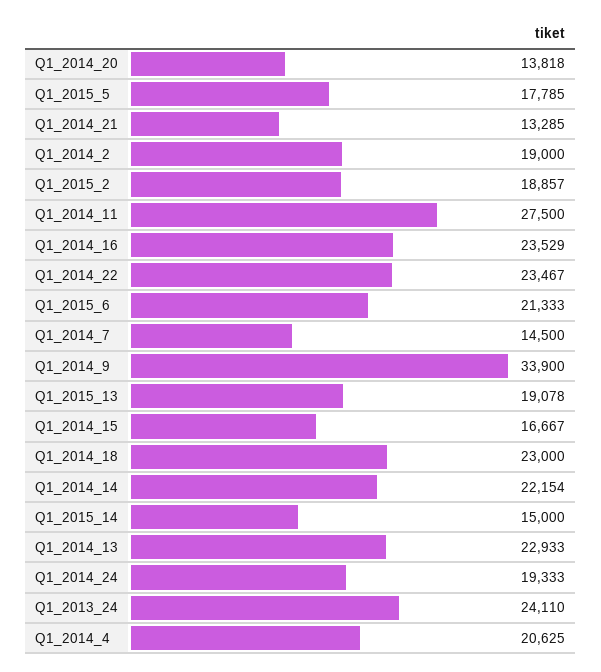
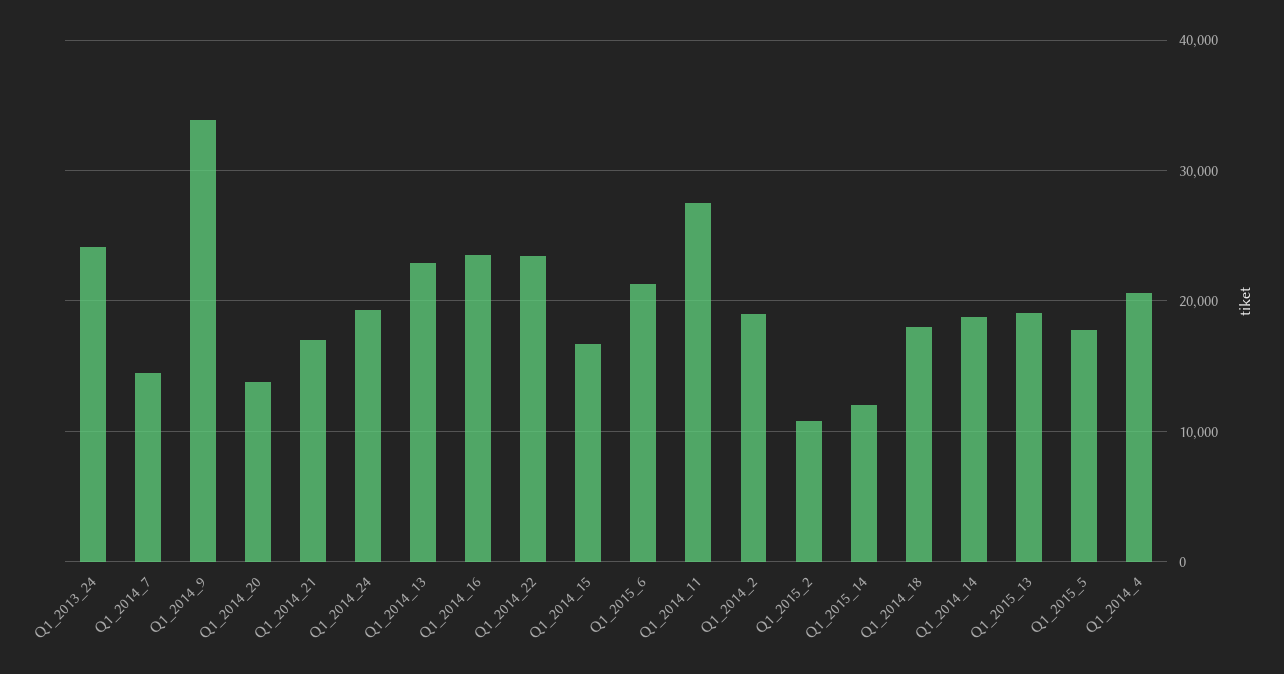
  {
    "Q1_2014_20": 13818,
    "Q1_2015_5": 17785,
-   "Q1_2014_21": 13285,
+   "Q1_2014_21": 17000,
    "Q1_2014_2": 19000,
-   "Q1_2015_2": 18857,
+   "Q1_2015_2": 11000,
    "Q1_2014_11": 27500,
    "Q1_2014_16": 23529,
    "Q1_2014_22": 23467,
    "Q1_2015_6": 21333,
    "Q1_2014_7": 14500,
    "Q1_2014_9": 33900,
    "Q1_2015_13": 19078,
    "Q1_2014_15": 16667,
-   "Q1_2014_18": 23000,
+   "Q1_2014_18": 18000,
-   "Q1_2014_14": 22154,
+   "Q1_2014_14": 19000,
-   "Q1_2015_14": 15000,
+   "Q1_2015_14": 12000,
    "Q1_2014_13": 22933,
    "Q1_2014_24": 19333,
    "Q1_2013_24": 24110,
    "Q1_2014_4": 20625
  }

